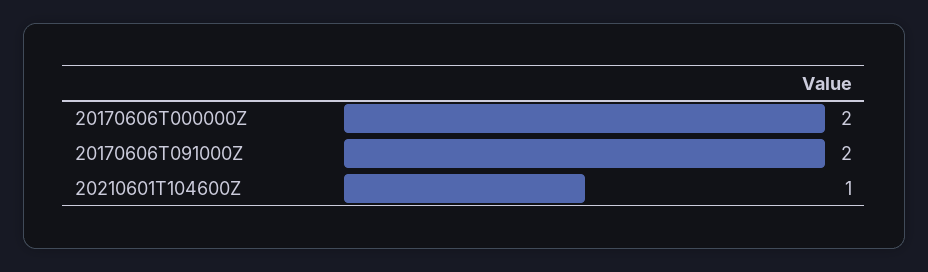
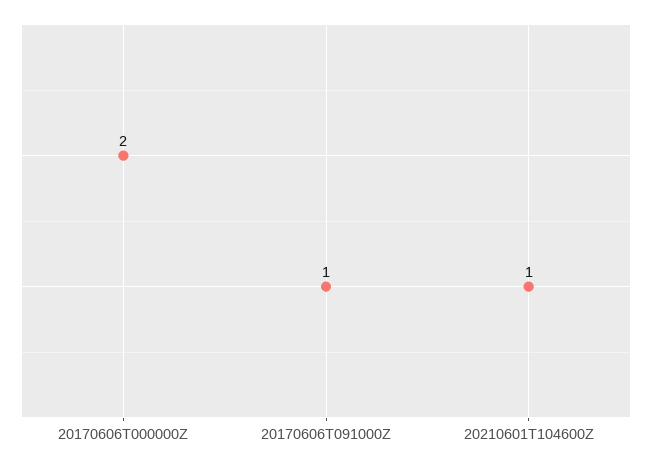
  {
    "20170606T000000Z": 2,
-   "20170606T091000Z": 2,
+   "20170606T091000Z": 1,
    "20210601T104600Z": 1
  }

